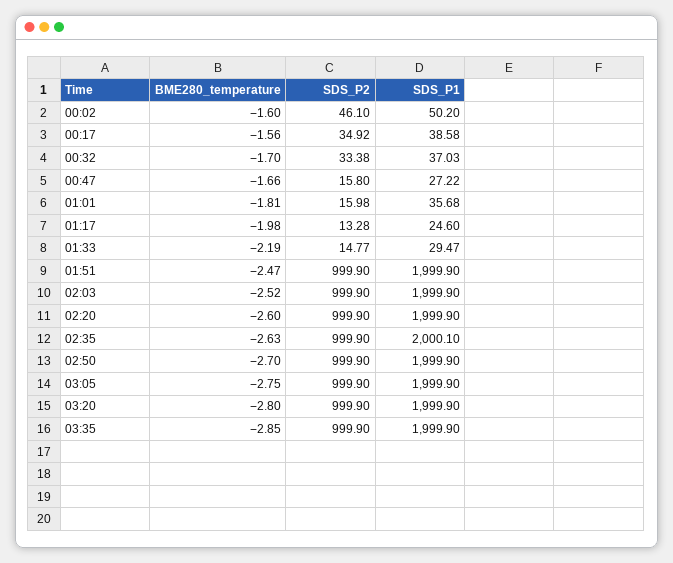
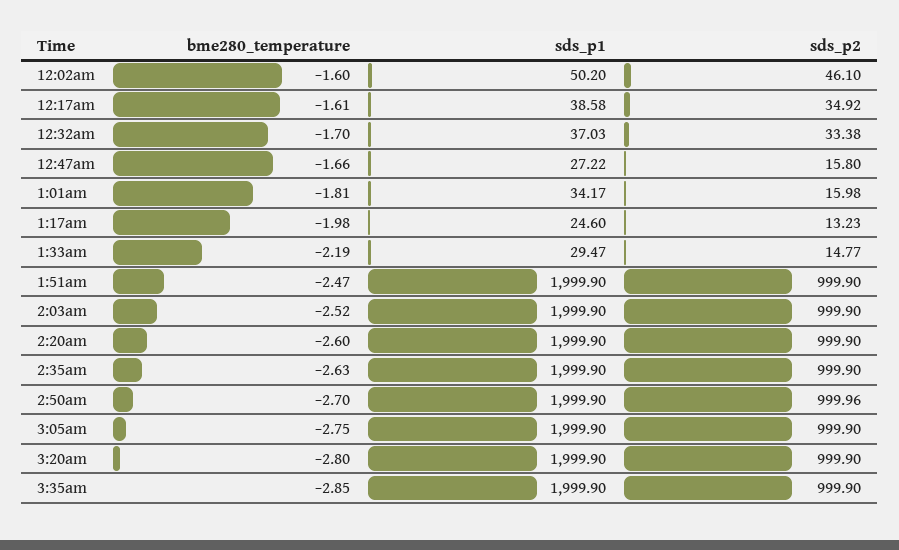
  {
    "BME280_temperature": {
      "00:02": -1.6,
-     "00:17": -1.56,
+     "00:17": -1.61,
      "00:32": -1.7,
      "00:47": -1.66,
      "01:01": -1.81,
      "01:17": -1.98,
      "01:33": -2.19,
      "01:51": -2.47,
      "02:03": -2.52,
      "02:20": -2.6,
      "02:35": -2.63,
      "02:50": -2.7,
      "03:05": -2.75,
      "03:20": -2.8,
      "03:35": -2.85
    },
    "SDS_P2": {
      "00:02": 46.1,
      "00:17": 34.92,
      "00:32": 33.38,
      "00:47": 15.8,
      "01:01": 15.98,
-     "01:17": 13.28,
+     "01:17": 13.23,
      "01:33": 14.77,
      "01:51": 999.9,
      "02:03": 999.9,
      "02:20": 999.9,
      "02:35": 999.9,
-     "02:50": 999.9,
+     "02:50": 999.96,
      "03:05": 999.9,
      "03:20": 999.9,
      "03:35": 999.9
    },
    "SDS_P1": {
      "00:02": 50.2,
      "00:17": 38.58,
      "00:32": 37.03,
      "00:47": 27.22,
-     "01:01": 35.68,
+     "01:01": 34.17,
      "01:17": 24.6,
      "01:33": 29.47,
      "01:51": 1999.9,
      "02:03": 1999.9,
      "02:20": 1999.9,
-     "02:35": 2000.1,
+     "02:35": 1999.9,
      "02:50": 1999.9,
      "03:05": 1999.9,
      "03:20": 1999.9,
      "03:35": 1999.9
    }
  }

